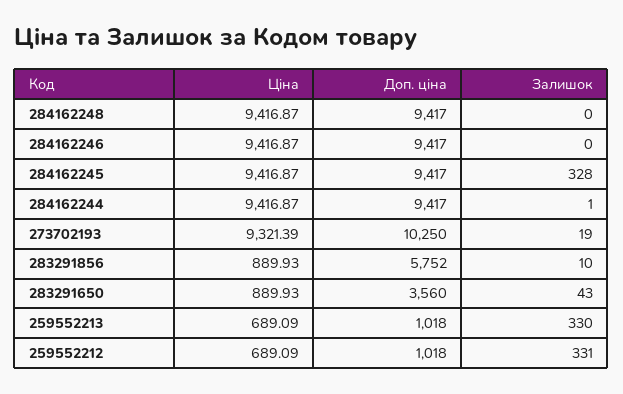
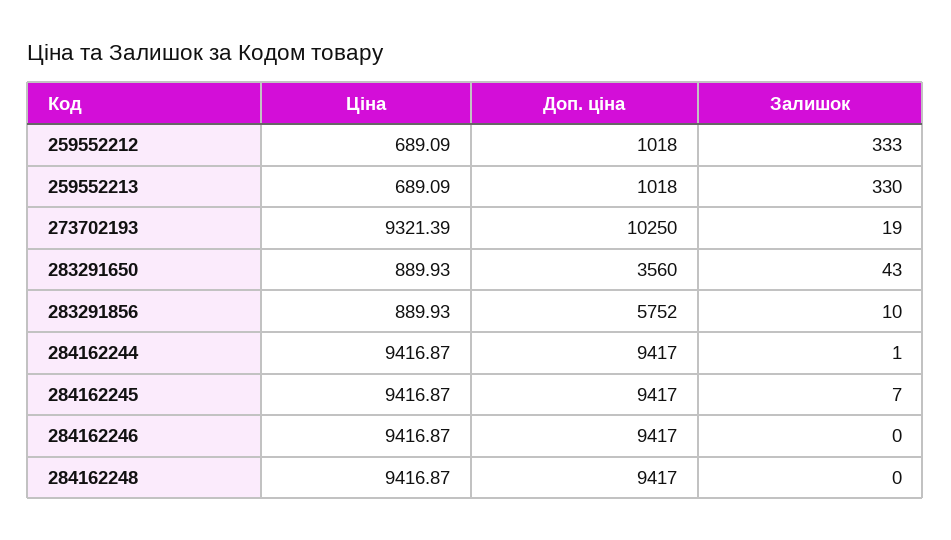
  {
    "Ціна": {
      "284162248": 9416.87,
      "284162246": 9416.87,
      "284162245": 9416.87,
      "284162244": 9416.87,
      "273702193": 9321.39,
      "283291856": 889.93,
      "283291650": 889.93,
      "259552213": 689.09,
      "259552212": 689.09
    },
    "Доп. ціна": {
      "284162248": 9417,
      "284162246": 9417,
      "284162245": 9417,
      "284162244": 9417,
      "273702193": 10250,
      "283291856": 5752,
      "283291650": 3560,
      "259552213": 1018,
      "259552212": 1018
    },
    "Залишок": {
      "284162248": 0,
      "284162246": 0,
-     "284162245": 328,
+     "284162245": 7,
      "284162244": 1,
      "273702193": 19,
      "283291856": 10,
      "283291650": 43,
      "259552213": 330,
-     "259552212": 331
+     "259552212": 333
    }
  }

